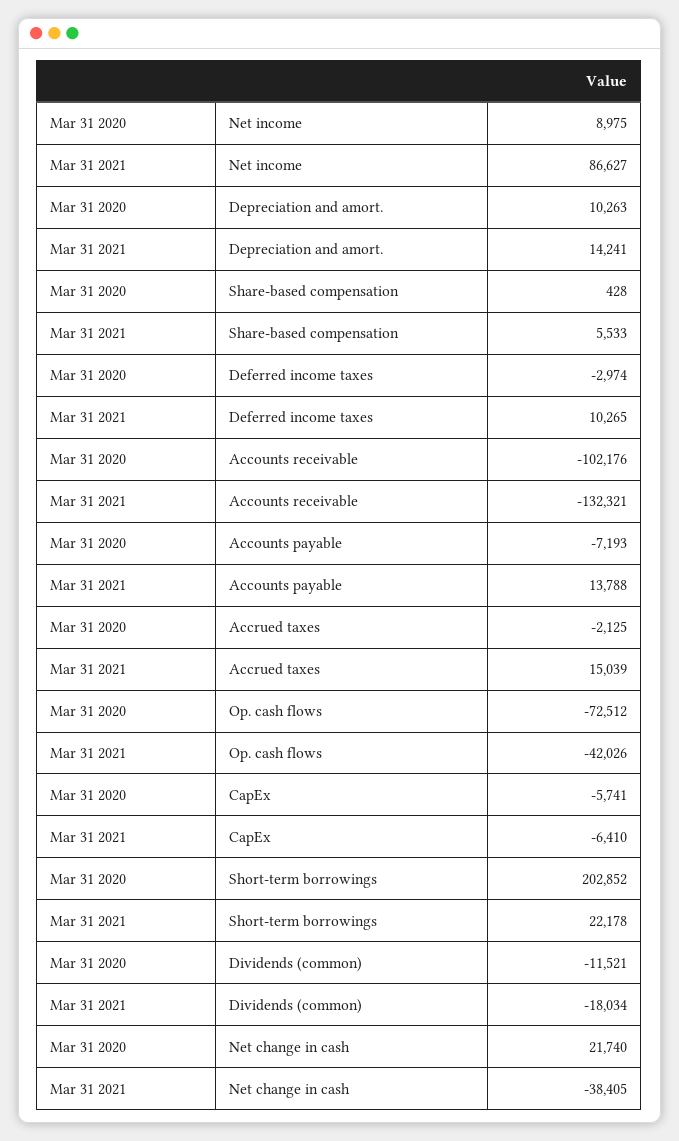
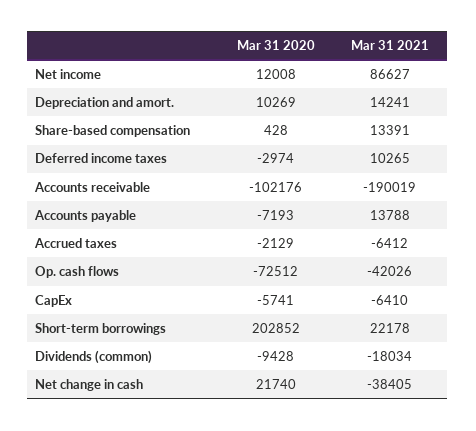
  {
    "Mar 31 2020": {
-     "Net income": 8975,
+     "Net income": 12008,
-     "Depreciation and amort.": 10263,
+     "Depreciation and amort.": 10269,
      "Share-based compensation": 428,
      "Deferred income taxes": -2974,
      "Accounts receivable": -102176,
      "Accounts payable": -7193,
-     "Accrued taxes": -2125,
+     "Accrued taxes": -2129,
      "Op. cash flows": -72512,
      "CapEx": -5741,
      "Short-term borrowings": 202852,
-     "Dividends (common)": -11521,
+     "Dividends (common)": -9428,
      "Net change in cash": 21740
    },
    "Mar 31 2021": {
      "Net income": 86627,
      "Depreciation and amort.": 14241,
-     "Share-based compensation": 5533,
+     "Share-based compensation": 13391,
      "Deferred income taxes": 10265,
-     "Accounts receivable": -132321,
+     "Accounts receivable": -190019,
      "Accounts payable": 13788,
-     "Accrued taxes": 15039,
+     "Accrued taxes": -6412,
      "Op. cash flows": -42026,
      "CapEx": -6410,
      "Short-term borrowings": 22178,
      "Dividends (common)": -18034,
      "Net change in cash": -38405
    }
  }

